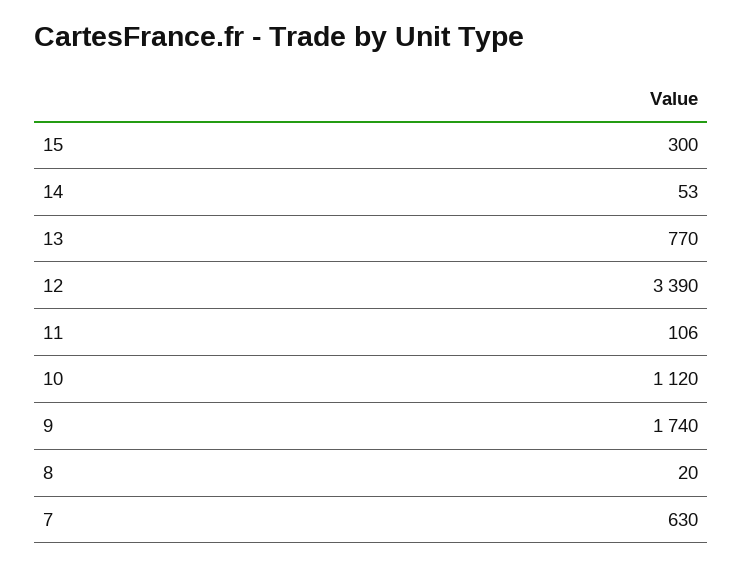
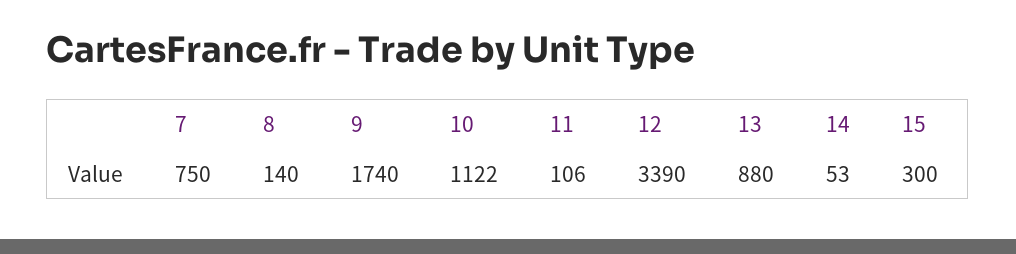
  {
    "15": 300,
    "14": 53,
-   "13": 770,
+   "13": 880,
    "12": 3390,
    "11": 106,
-   "10": 1120,
+   "10": 1122,
    "9": 1740,
-   "8": 20,
+   "8": 140,
-   "7": 630
+   "7": 750
  }

